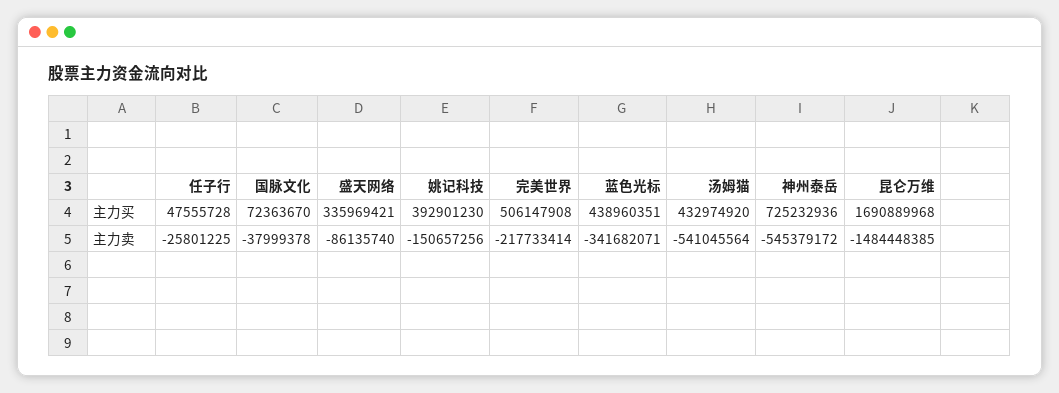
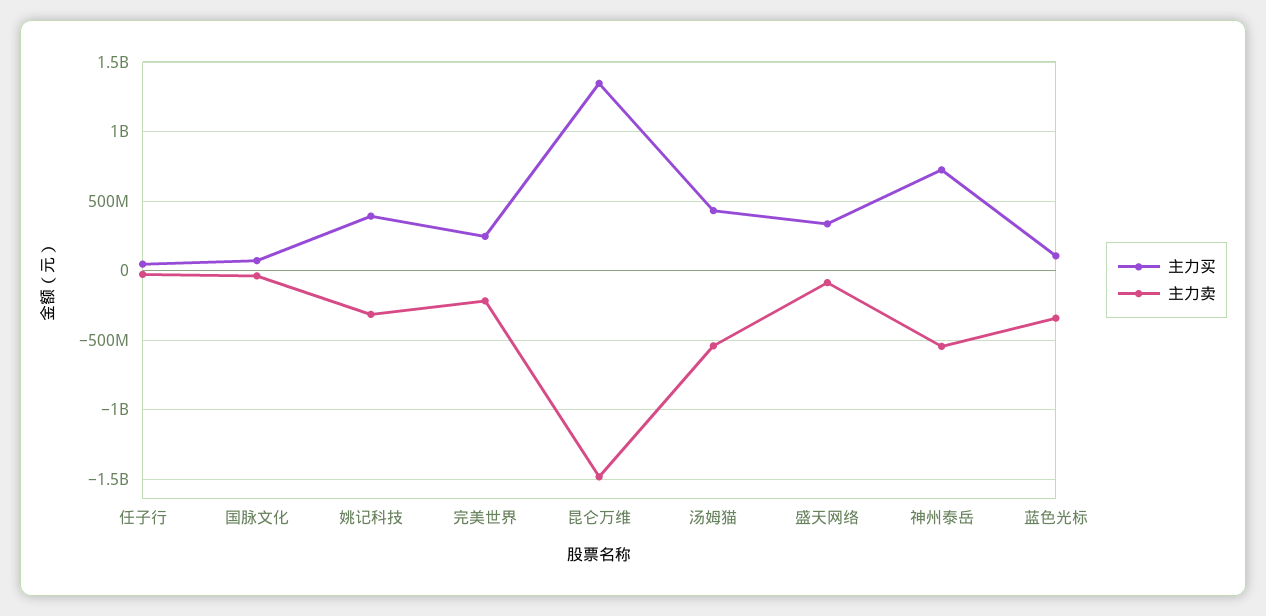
  {
    "主力买": {
      "任子行": 47555728,
      "国脉文化": 72363670,
      "盛天网络": 335969421,
      "姚记科技": 392901230,
-     "完美世界": 506147908,
+     "完美世界": 250000000,
-     "蓝色光标": 438960351,
+     "蓝色光标": 100000000,
      "汤姆猫": 432974920,
      "神州泰岳": 725232936,
-     "昆仑万维": 1690889968
+     "昆仑万维": 1350000000
    },
    "主力卖": {
      "任子行": -25801225,
      "国脉文化": -37999378,
      "盛天网络": -86135740,
-     "姚记科技": -150657256,
+     "姚记科技": -300000000,
      "完美世界": -217733414,
      "蓝色光标": -341682071,
      "汤姆猫": -541045564,
      "神州泰岳": -545379172,
      "昆仑万维": -1484448385
    }
  }

